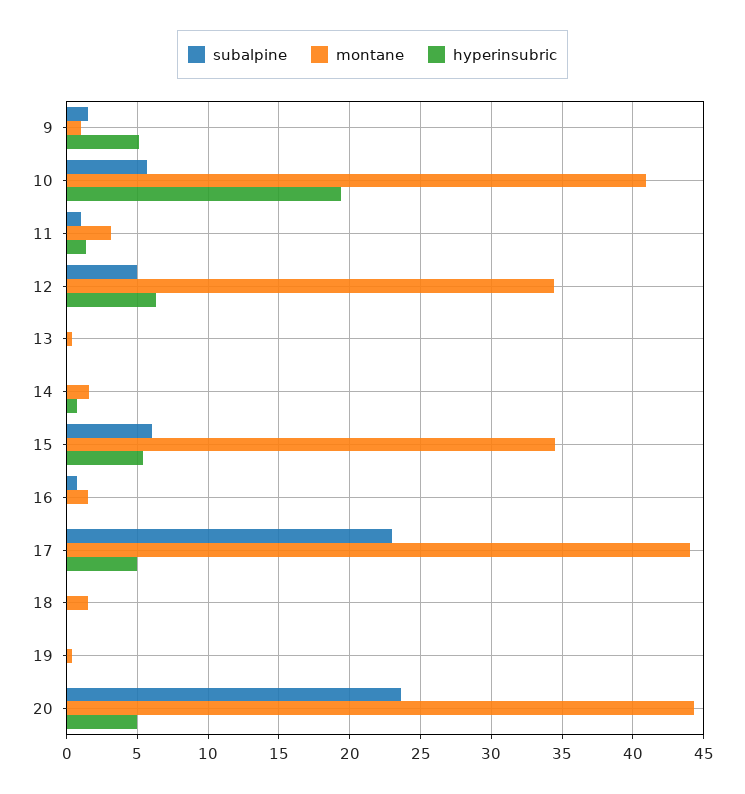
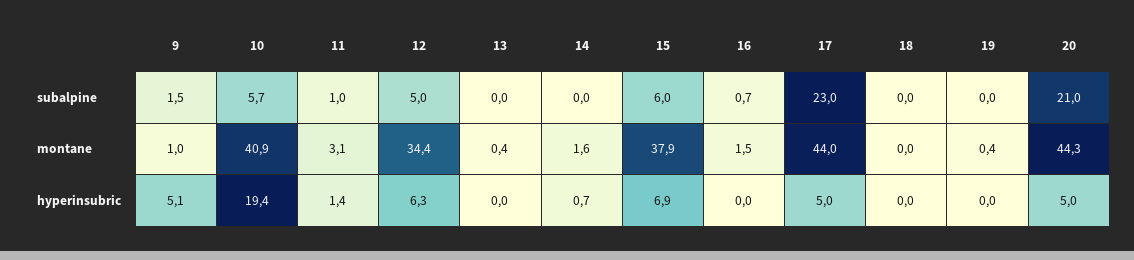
  {
    "subalpine": {
      "9": 1.5,
      "10": 5.7,
      "11": 1,
      "12": 5,
      "13": 0,
      "14": 0,
      "15": 6,
      "16": 0.7,
      "17": 23,
      "18": 0,
      "19": 0,
-     "20": 23.5
+     "20": 21
    },
    "montane": {
      "9": 1,
      "10": 40.9,
      "11": 3.1,
      "12": 34.4,
      "13": 0.4,
      "14": 1.6,
-     "15": 34.5,
+     "15": 37.9,
      "16": 1.5,
      "17": 44,
-     "18": 1.5,
+     "18": 0,
      "19": 0.4,
      "20": 44.3
    },
    "hyperinsubric": {
      "9": 5.1,
      "10": 19.4,
      "11": 1.4,
      "12": 6.3,
      "13": 0,
      "14": 0.7,
-     "15": 5.5,
+     "15": 6.9,
      "16": 0,
      "17": 5,
      "18": 0,
      "19": 0,
      "20": 5
    }
  }

